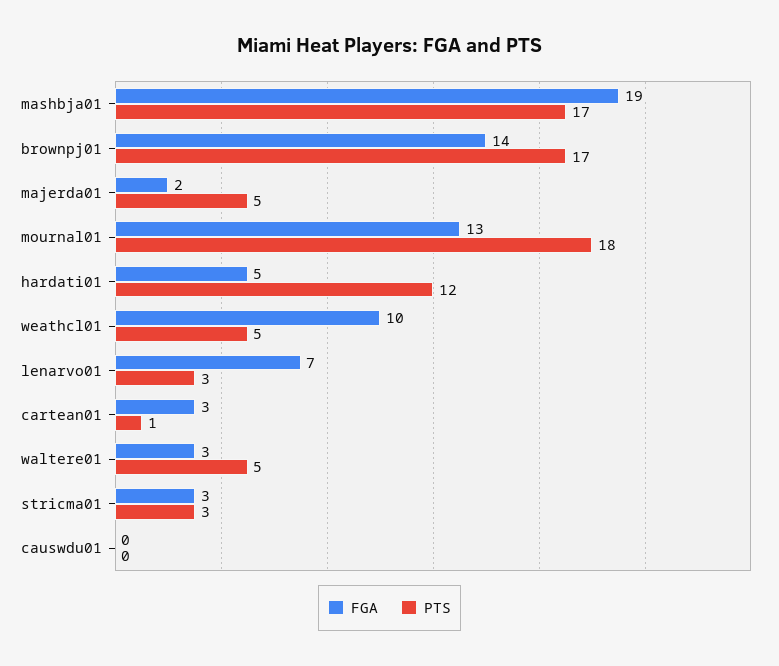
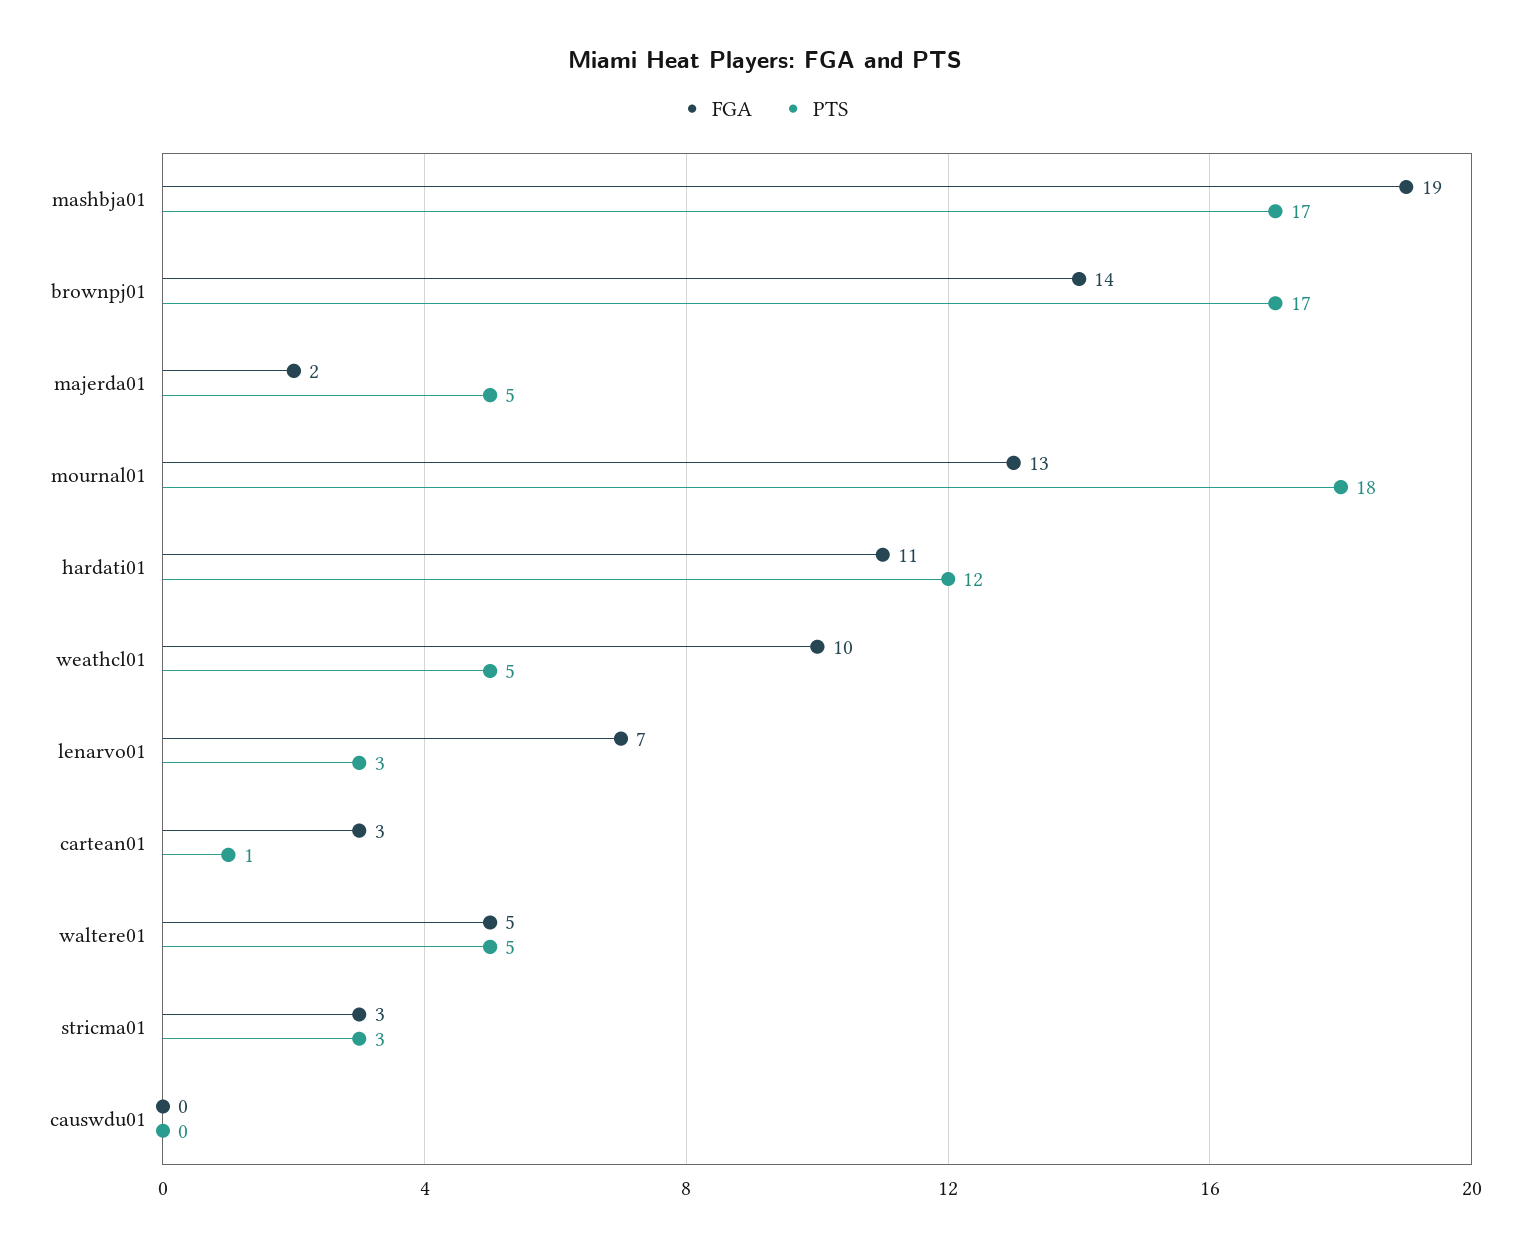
  {
    "FGA": {
      "mashbja01": 19,
      "brownpj01": 14,
      "majerda01": 2,
      "mournal01": 13,
-     "hardati01": 5,
+     "hardati01": 11,
      "weathcl01": 10,
      "lenarvo01": 7,
      "cartean01": 3,
-     "waltere01": 3,
+     "waltere01": 5,
      "stricma01": 3,
      "causwdu01": 0
    },
    "PTS": {
      "mashbja01": 17,
      "brownpj01": 17,
      "majerda01": 5,
      "mournal01": 18,
      "hardati01": 12,
      "weathcl01": 5,
      "lenarvo01": 3,
      "cartean01": 1,
      "waltere01": 5,
      "stricma01": 3,
      "causwdu01": 0
    }
  }

